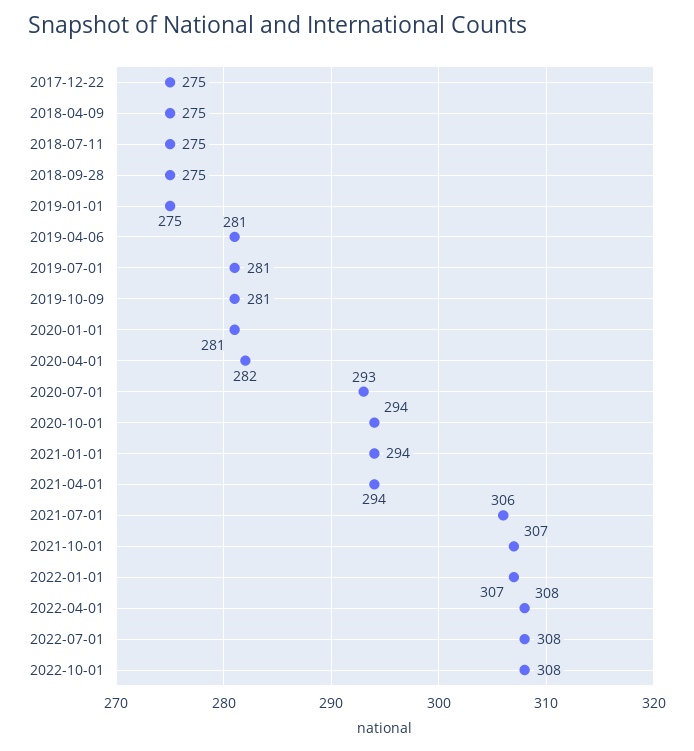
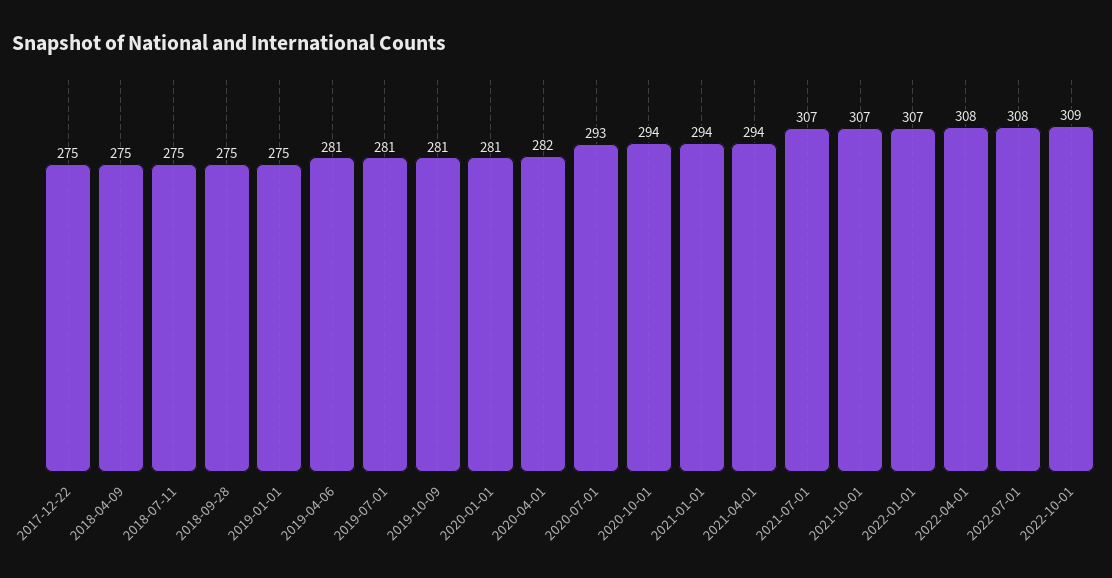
  {
    "2017-12-22": 275,
    "2018-04-09": 275,
    "2018-07-11": 275,
    "2018-09-28": 275,
    "2019-01-01": 275,
    "2019-04-06": 281,
    "2019-07-01": 281,
    "2019-10-09": 281,
    "2020-01-01": 281,
    "2020-04-01": 282,
    "2020-07-01": 293,
    "2020-10-01": 294,
    "2021-01-01": 294,
    "2021-04-01": 294,
-   "2021-07-01": 306,
+   "2021-07-01": 307,
    "2021-10-01": 307,
    "2022-01-01": 307,
    "2022-04-01": 308,
    "2022-07-01": 308,
-   "2022-10-01": 308
+   "2022-10-01": 309
  }

